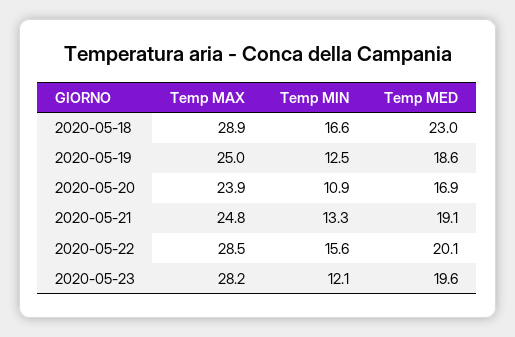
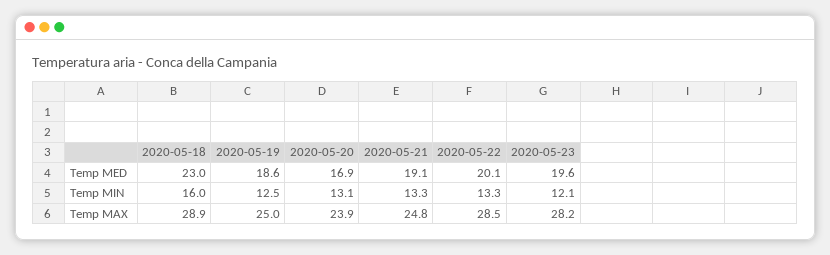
  {
    "Temp MAX": {
      "2020-05-18": 28.9,
      "2020-05-19": 25,
      "2020-05-20": 23.9,
      "2020-05-21": 24.8,
      "2020-05-22": 28.5,
      "2020-05-23": 28.2
    },
    "Temp MIN": {
-     "2020-05-18": 16.6,
+     "2020-05-18": 16,
      "2020-05-19": 12.5,
-     "2020-05-20": 10.9,
+     "2020-05-20": 13.1,
      "2020-05-21": 13.3,
-     "2020-05-22": 15.6,
+     "2020-05-22": 13.3,
      "2020-05-23": 12.1
    },
    "Temp MED": {
      "2020-05-18": 23,
      "2020-05-19": 18.6,
      "2020-05-20": 16.9,
      "2020-05-21": 19.1,
      "2020-05-22": 20.1,
      "2020-05-23": 19.6
    }
  }

